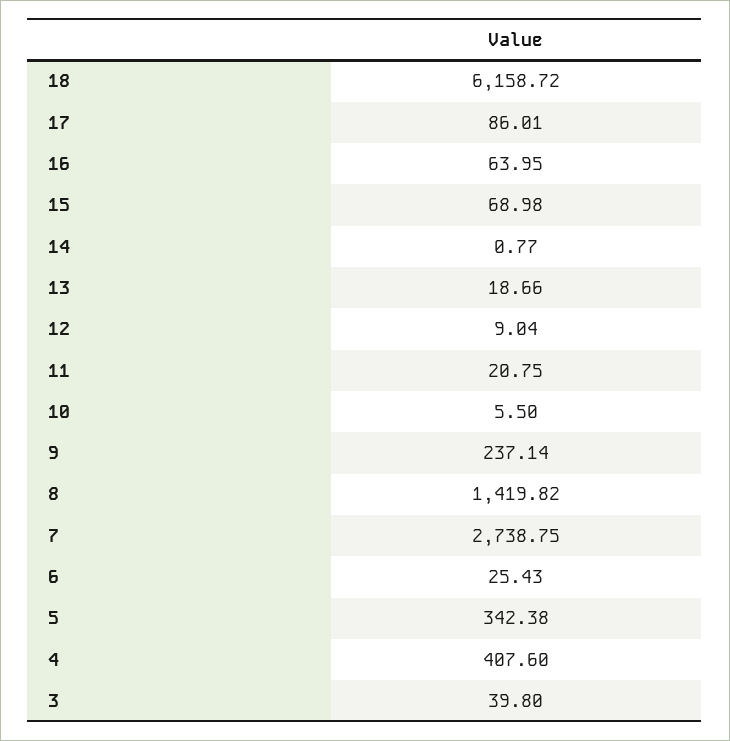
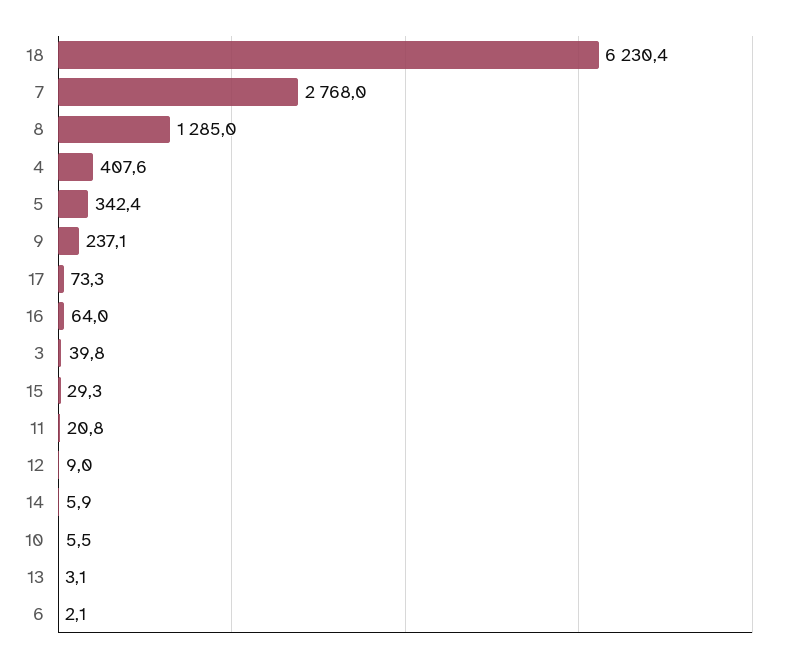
  {
-   "18": 6158.72,
+   "18": 6230.4,
-   "17": 86.01,
+   "17": 73.3,
    "16": 63.95,
-   "15": 68.98,
+   "15": 29.3,
-   "14": 0.77,
+   "14": 5.9,
-   "13": 18.66,
+   "13": 3.1,
    "12": 9.04,
    "11": 20.75,
    "10": 5.5,
    "9": 237.14,
-   "8": 1419.82,
+   "8": 1285,
-   "7": 2738.75,
+   "7": 2768,
-   "6": 25.43,
+   "6": 2.1,
    "5": 342.38,
    "4": 407.6,
    "3": 39.8
  }

